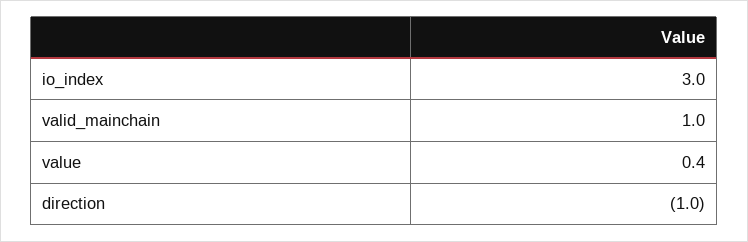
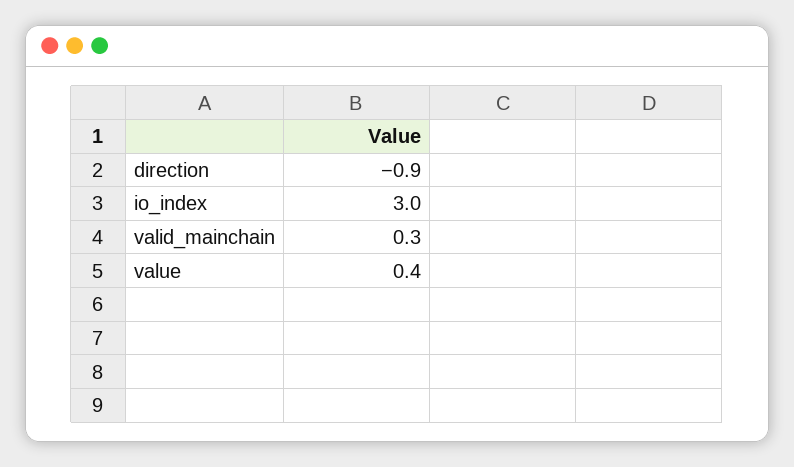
  {
    "io_index": 3,
-   "valid_mainchain": 1,
+   "valid_mainchain": 0.3,
    "value": 0.4,
-   "direction": -1
+   "direction": -0.9
  }

